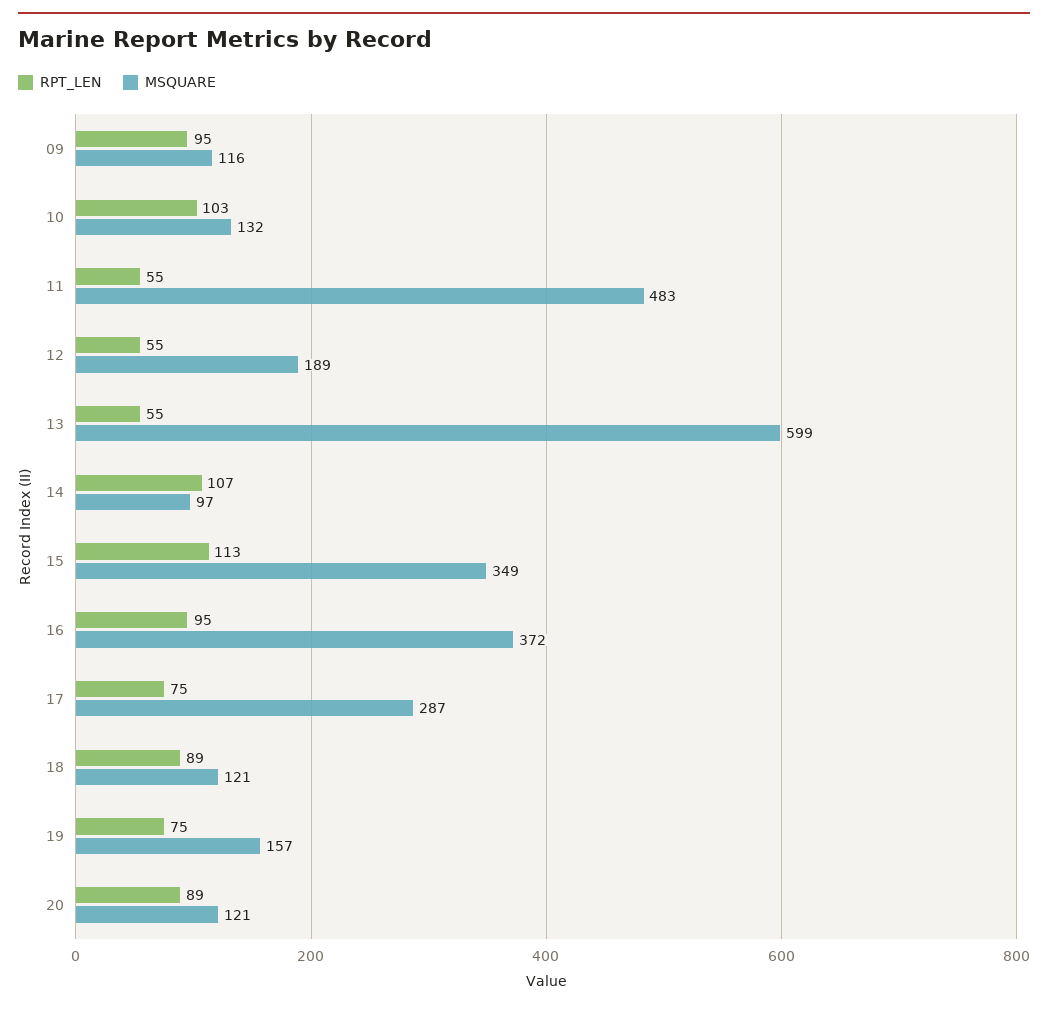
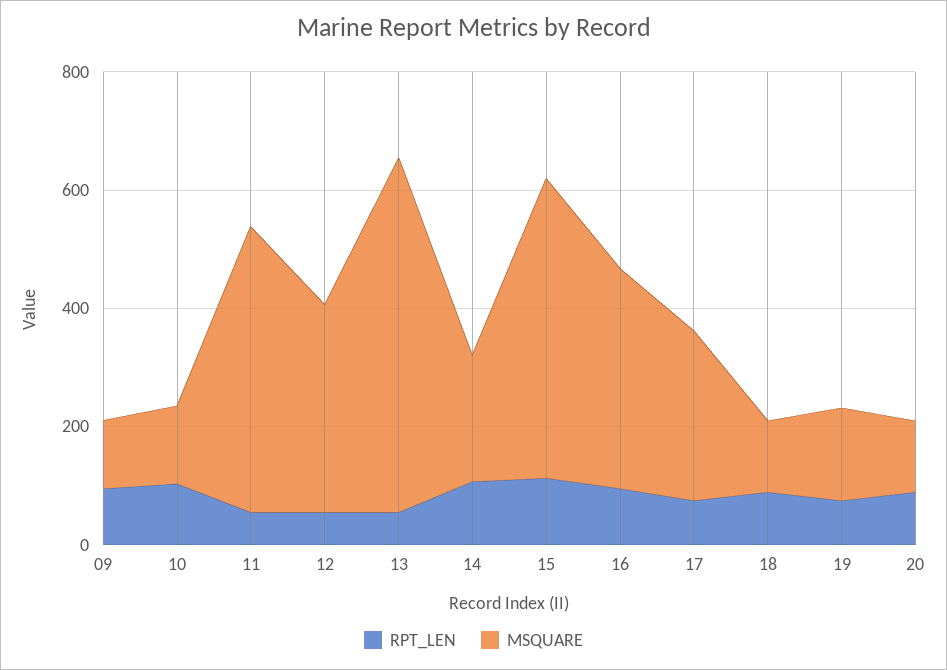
  {
    "RPT_LEN": {
      "09": 95,
      "10": 103,
      "11": 55,
      "12": 55,
      "13": 55,
      "14": 107,
      "15": 113,
      "16": 95,
      "17": 75,
      "18": 89,
      "19": 75,
      "20": 89
    },
    "MSQUARE": {
      "09": 116,
      "10": 132,
      "11": 483,
-     "12": 189,
+     "12": 350,
      "13": 599,
-     "14": 97,
+     "14": 200,
-     "15": 349,
+     "15": 500,
      "16": 372,
      "17": 287,
      "18": 121,
      "19": 157,
      "20": 121
    }
  }

